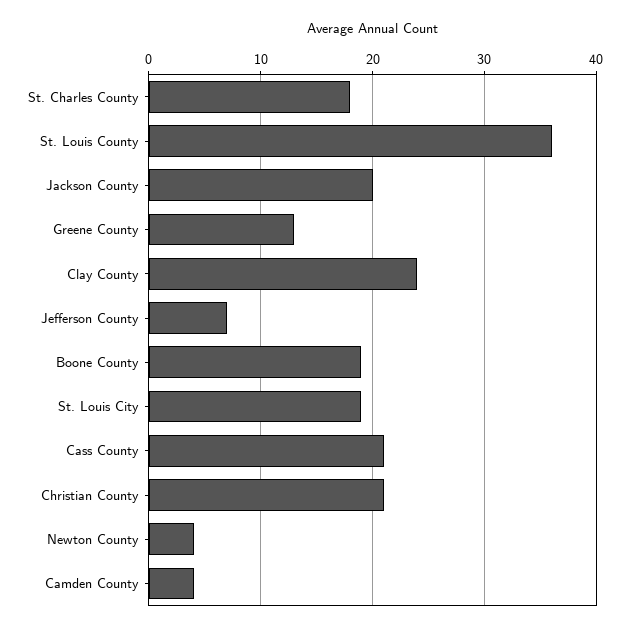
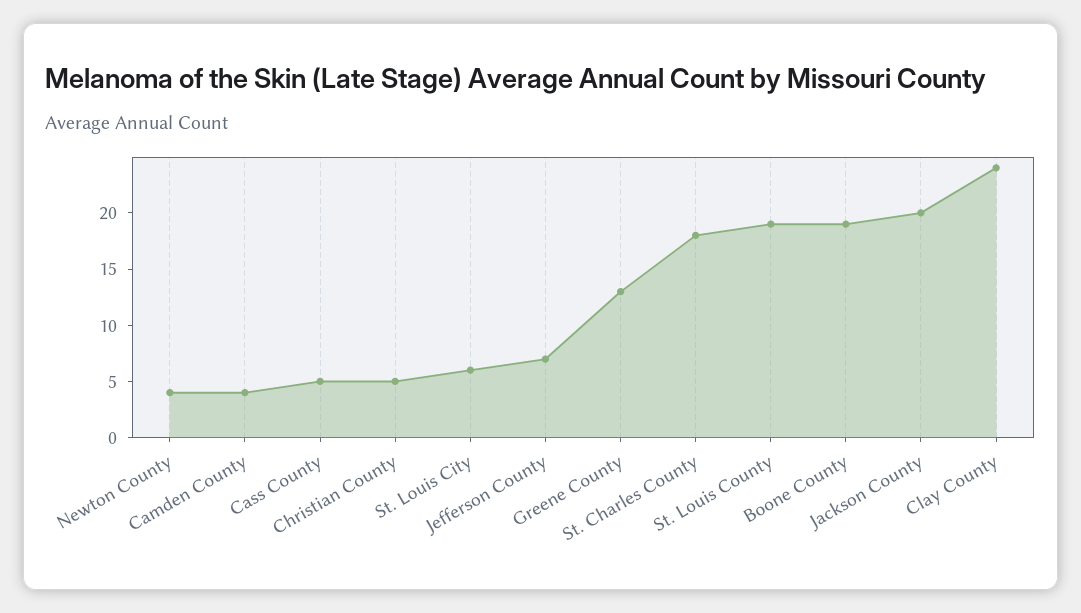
  {
    "St. Charles County": 18,
-   "St. Louis County": 36,
+   "St. Louis County": 19,
    "Jackson County": 20,
    "Greene County": 13,
    "Clay County": 24,
    "Jefferson County": 7,
    "Boone County": 19,
-   "St. Louis City": 19,
+   "St. Louis City": 6,
-   "Cass County": 21,
+   "Cass County": 5,
-   "Christian County": 21,
+   "Christian County": 5,
    "Newton County": 4,
    "Camden County": 4
  }

